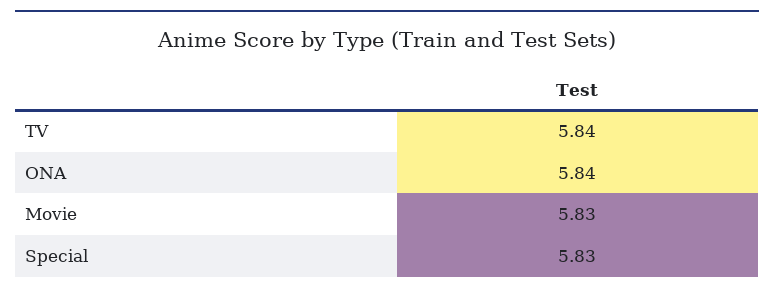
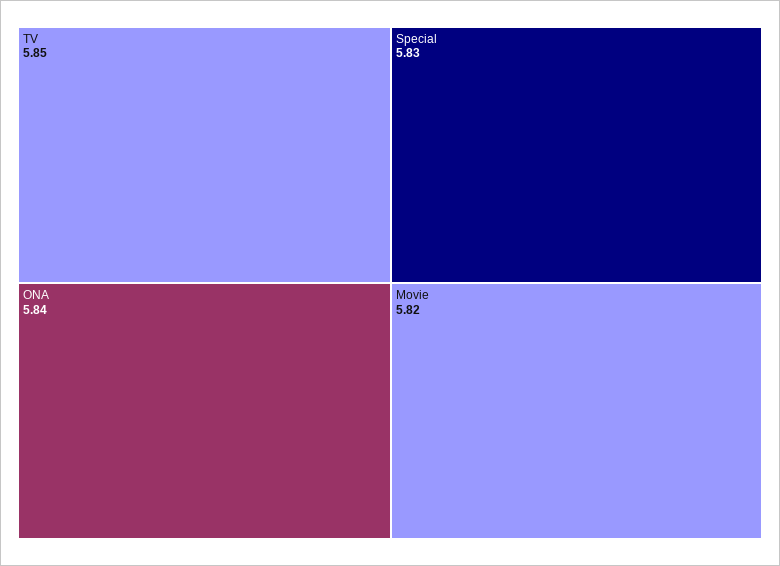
  {
-   "TV": 5.84,
+   "TV": 5.85,
    "ONA": 5.84,
-   "Movie": 5.83,
+   "Movie": 5.82,
    "Special": 5.83
  }

